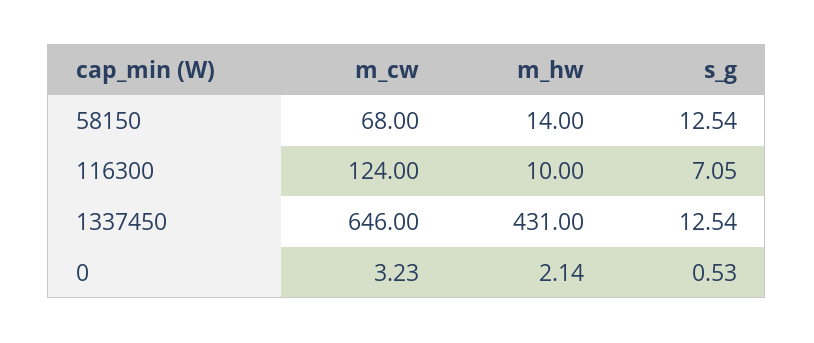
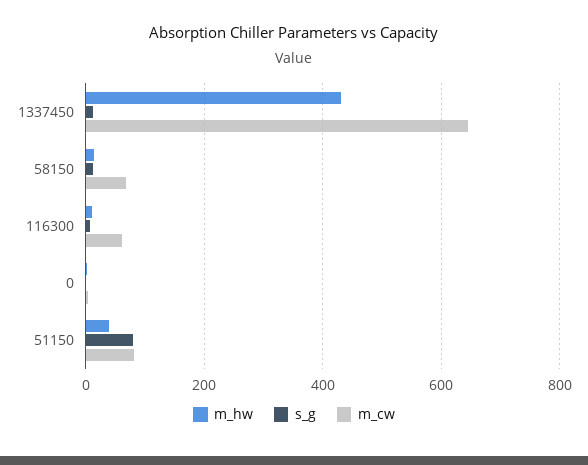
  {
    "m_cw": {
      "58150": 68,
-     "116300": 124,
+     "116300": 60,
      "1337450": 646,
-     "0": 3.23
+     "0": 3.23,
+     "51150": 80
    },
    "m_hw": {
      "58150": 14,
      "116300": 10,
      "1337450": 431,
-     "0": 2.14
+     "0": 2.14,
+     "51150": 40
    },
    "s_g": {
      "58150": 12.54,
      "116300": 7.05,
      "1337450": 12.54,
-     "0": 0.53
+     "0": 0.53,
+     "51150": 80
    }
  }

